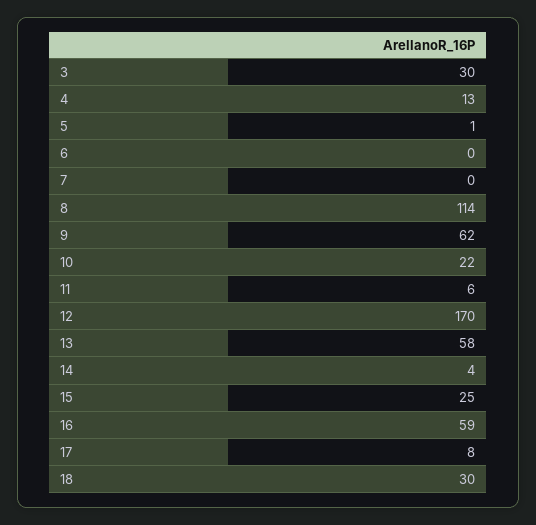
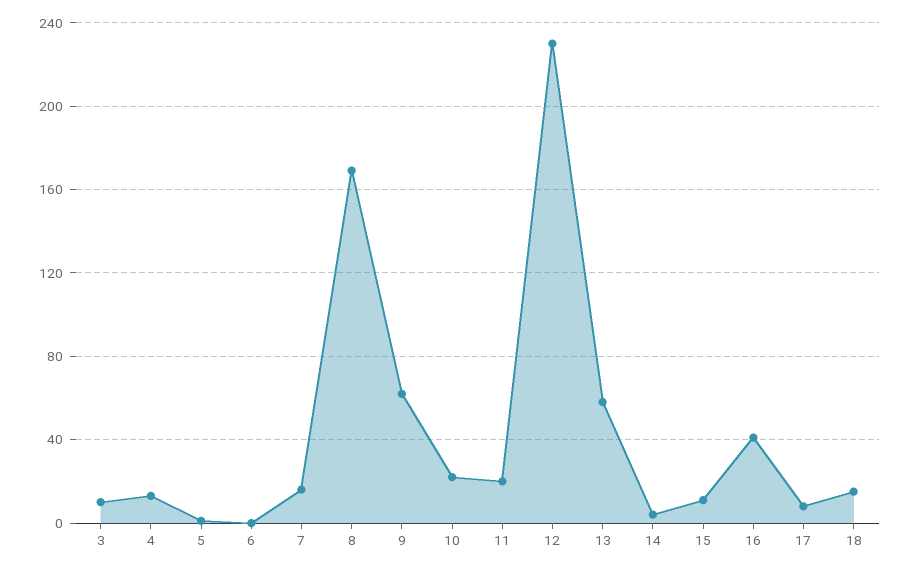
  {
-   "3": 30,
+   "3": 10,
    "4": 13,
    "5": 1,
    "6": 0,
-   "7": 0,
+   "7": 15,
-   "8": 114,
+   "8": 170,
    "9": 62,
    "10": 22,
-   "11": 6,
+   "11": 20,
-   "12": 170,
+   "12": 230,
    "13": 58,
    "14": 4,
-   "15": 25,
+   "15": 10,
-   "16": 59,
+   "16": 40,
    "17": 8,
-   "18": 30
+   "18": 15
  }

